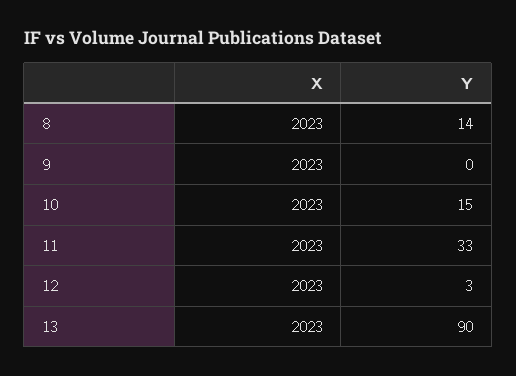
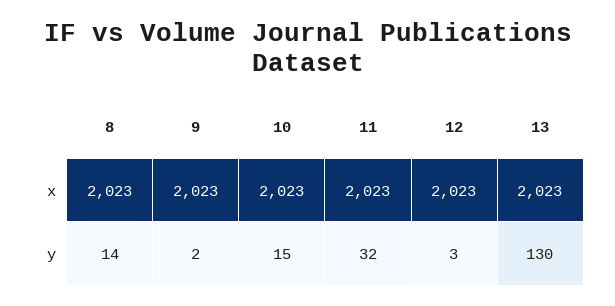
  {
    "X": {
      "8": 2023,
      "9": 2023,
      "10": 2023,
      "11": 2023,
      "12": 2023,
      "13": 2023
    },
    "Y": {
      "8": 14,
-     "9": 0,
+     "9": 2,
      "10": 15,
-     "11": 33,
+     "11": 32,
      "12": 3,
-     "13": 90
+     "13": 130
    }
  }

